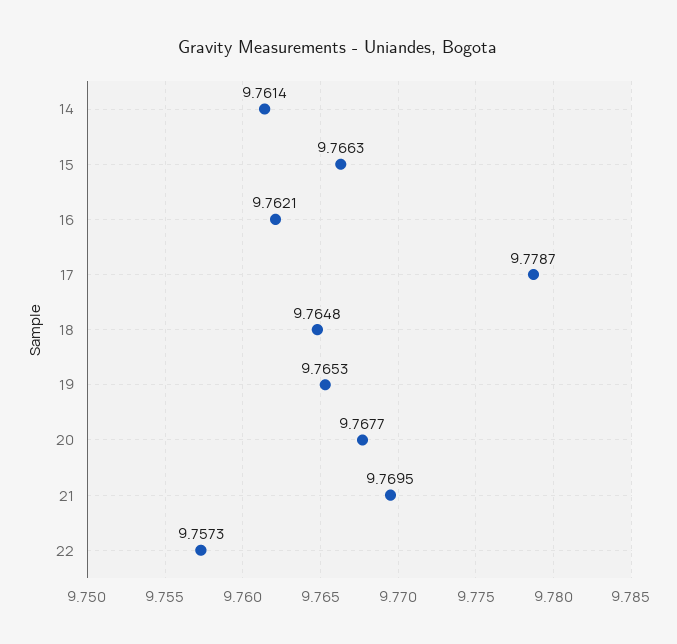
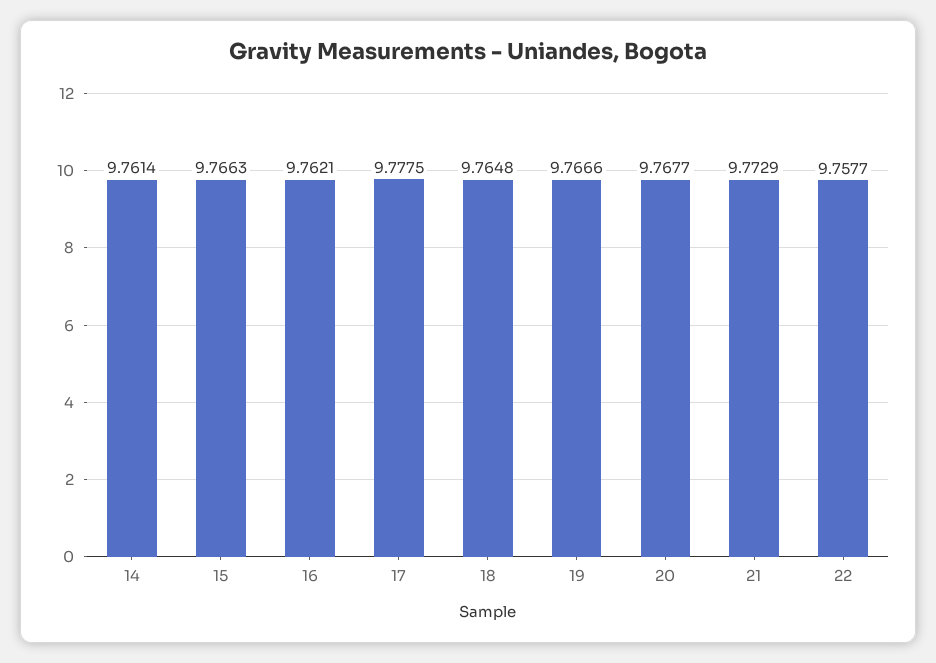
  {
    "14": 9.7614,
    "15": 9.7663,
    "16": 9.7621,
-   "17": 9.7787,
+   "17": 9.7775,
    "18": 9.7648,
-   "19": 9.7653,
+   "19": 9.7666,
    "20": 9.7677,
-   "21": 9.7695,
+   "21": 9.7729,
-   "22": 9.7573
+   "22": 9.7577
  }

